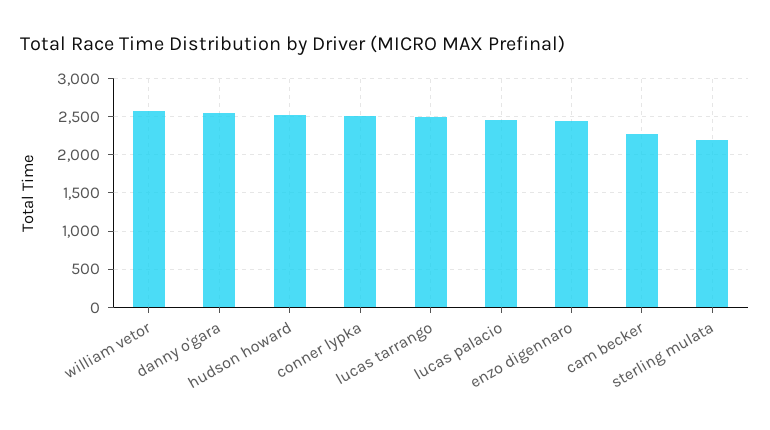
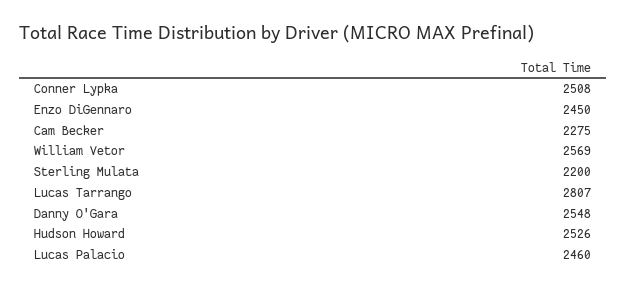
  {
    "william vetor": 2569,
    "danny o'gara": 2548,
    "hudson howard": 2526,
    "conner lypka": 2508,
-   "lucas tarrango": 2500,
+   "lucas tarrango": 2807,
    "lucas palacio": 2460,
    "enzo digennaro": 2450,
    "cam becker": 2275,
    "sterling mulata": 2200
  }

